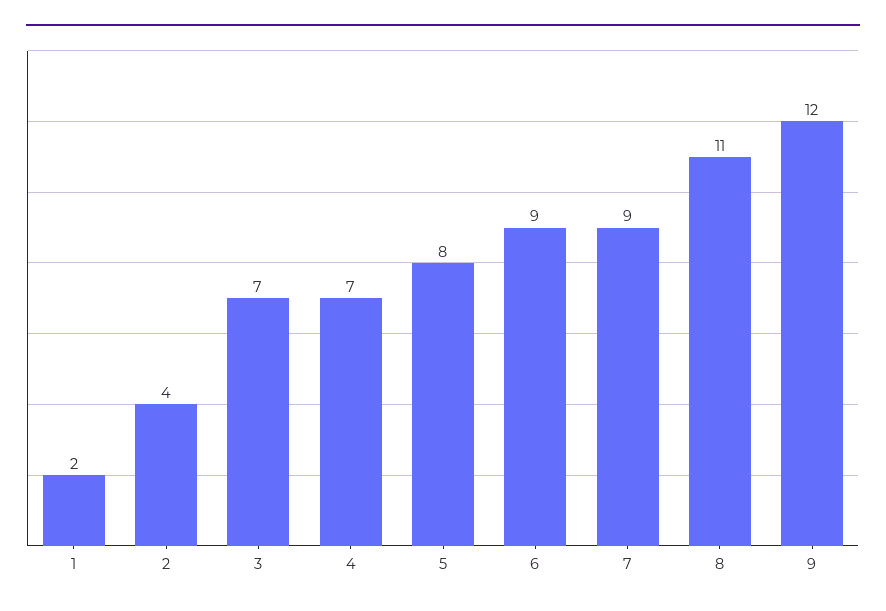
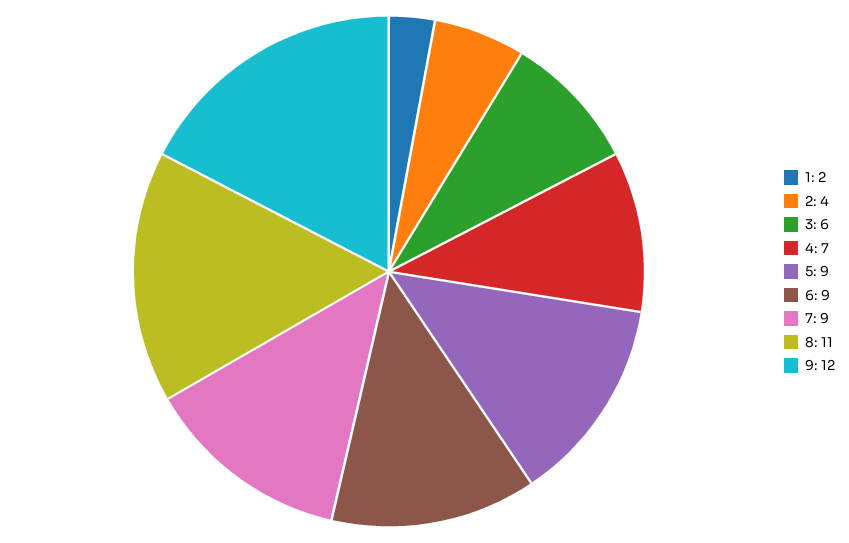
  {
    "1": 2,
    "2": 4,
-   "3": 7,
+   "3": 6,
    "4": 7,
-   "5": 8,
+   "5": 9,
    "6": 9,
    "7": 9,
    "8": 11,
    "9": 12
  }

